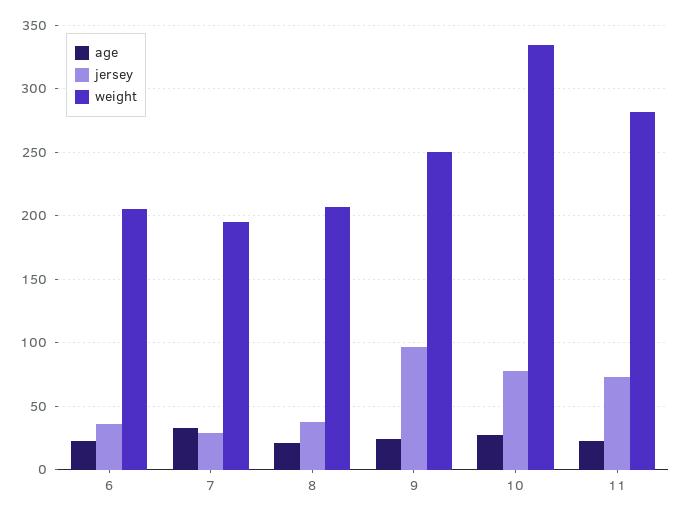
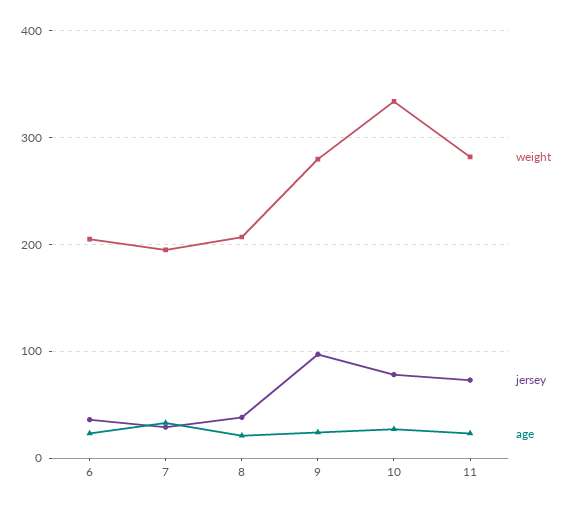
  {
    "age": {
      "6": 25,
      "7": 35,
      "8": 20,
      "9": 25,
      "10": 25,
      "11": 25
    },
    "jersey": {
      "6": 35,
      "7": 30,
      "8": 40,
      "9": 95,
      "10": 80,
      "11": 75
    },
    "weight": {
      "6": 205,
      "7": 195,
      "8": 205,
-     "9": 250,
+     "9": 280,
      "10": 335,
      "11": 280
    }
  }

